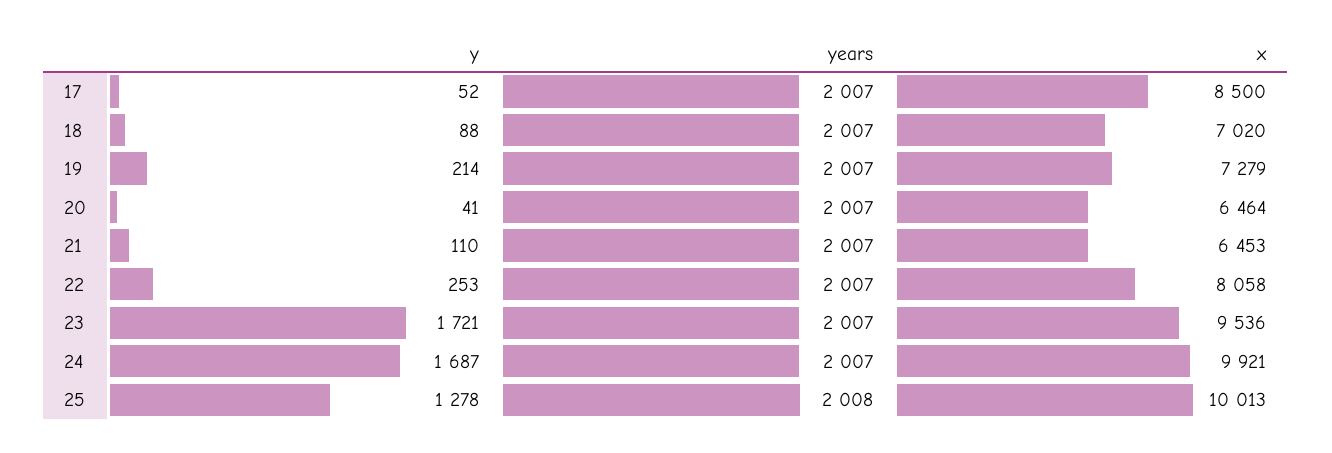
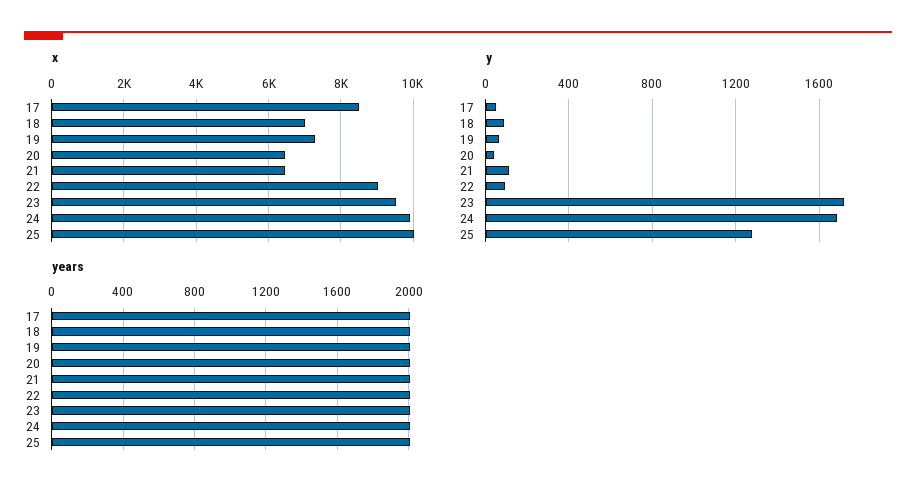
  {
    "y": {
      "17": 52,
      "18": 88,
-     "19": 214,
+     "19": 50,
      "20": 41,
      "21": 110,
-     "22": 253,
+     "22": 100,
      "23": 1721,
      "24": 1687,
      "25": 1278
    },
    "years": {
      "17": 2007,
      "18": 2007,
      "19": 2007,
      "20": 2007,
      "21": 2007,
      "22": 2007,
      "23": 2007,
      "24": 2007,
      "25": 2008
    },
    "x": {
      "17": 8500,
      "18": 7020,
      "19": 7279,
      "20": 6464,
      "21": 6453,
-     "22": 8058,
+     "22": 9000,
      "23": 9536,
      "24": 9921,
      "25": 10013
    }
  }

